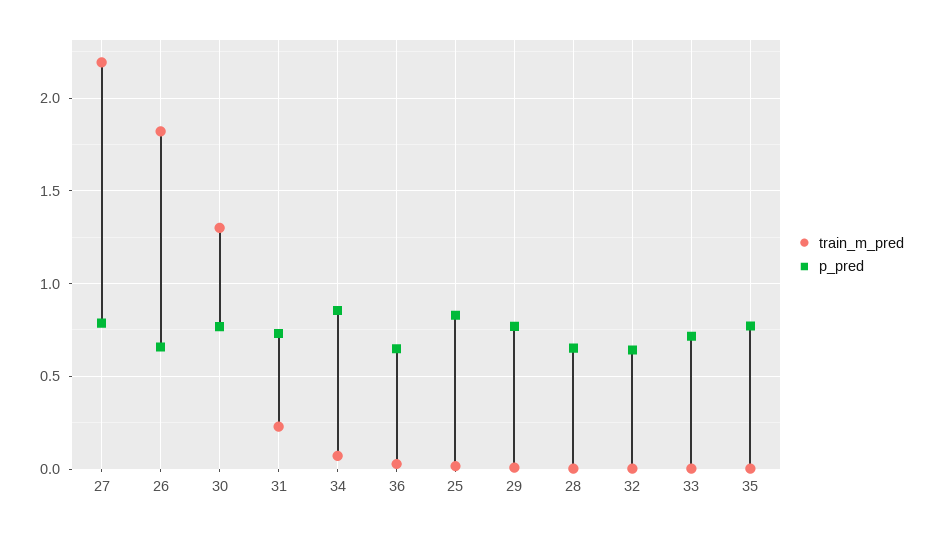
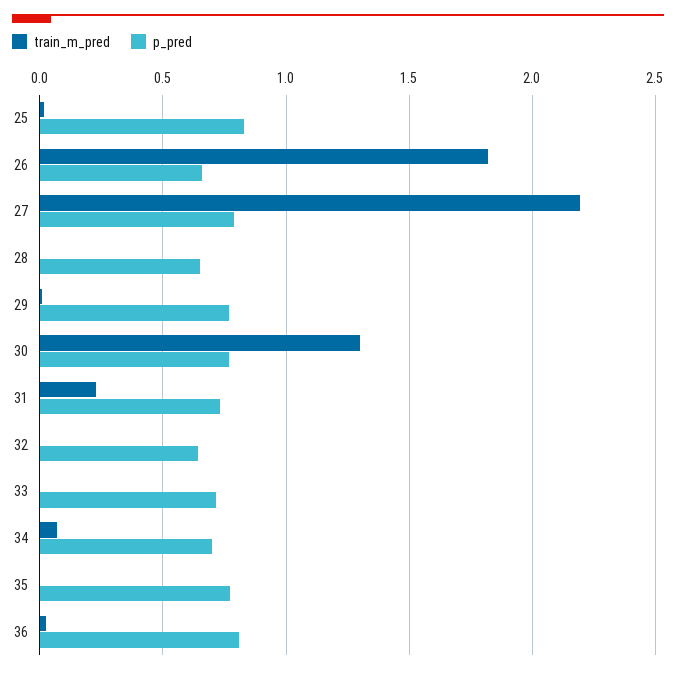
  {
    "train_m_pred": {
      "27": 2.2,
      "26": 1.8,
      "30": 1.3,
      "31": 0.25,
      "34": 0.05,
      "36": 0.05,
      "25": 0,
      "29": 0,
      "28": 0,
      "32": 0,
      "33": 0,
      "35": 0
    },
    "p_pred": {
      "27": 0.8,
      "26": 0.65,
      "30": 0.75,
      "31": 0.75,
-     "34": 0.85,
+     "34": 0.7,
-     "36": 0.65,
+     "36": 0.8,
      "25": 0.85,
      "29": 0.75,
      "28": 0.65,
      "32": 0.65,
      "33": 0.7,
      "35": 0.75
    }
  }

